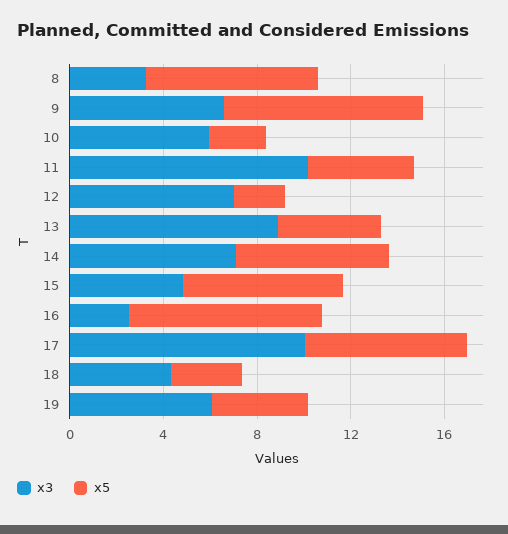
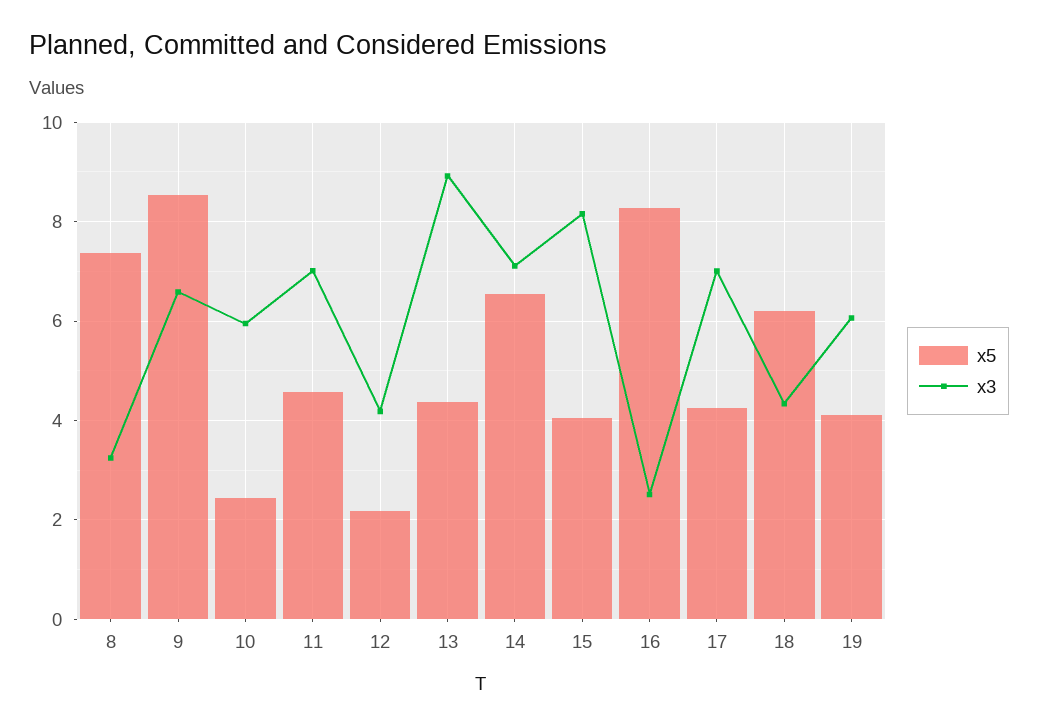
  {
    "x3": {
      "8": 3.2,
      "9": 6.6,
      "10": 6,
-     "11": 10,
+     "11": 7,
-     "12": 7,
+     "12": 4.2,
      "13": 9,
      "14": 7.2,
-     "15": 5,
+     "15": 8.2,
      "16": 2.6,
-     "17": 10,
+     "17": 7,
      "18": 4.4,
      "19": 6
    },
    "x5": {
      "8": 7.4,
      "9": 8.6,
      "10": 2.4,
      "11": 4.6,
      "12": 2.2,
      "13": 4.4,
      "14": 6.6,
-     "15": 7,
+     "15": 4,
      "16": 8.2,
-     "17": 7,
+     "17": 4.2,
-     "18": 3,
+     "18": 6.2,
      "19": 4.2
    }
  }

